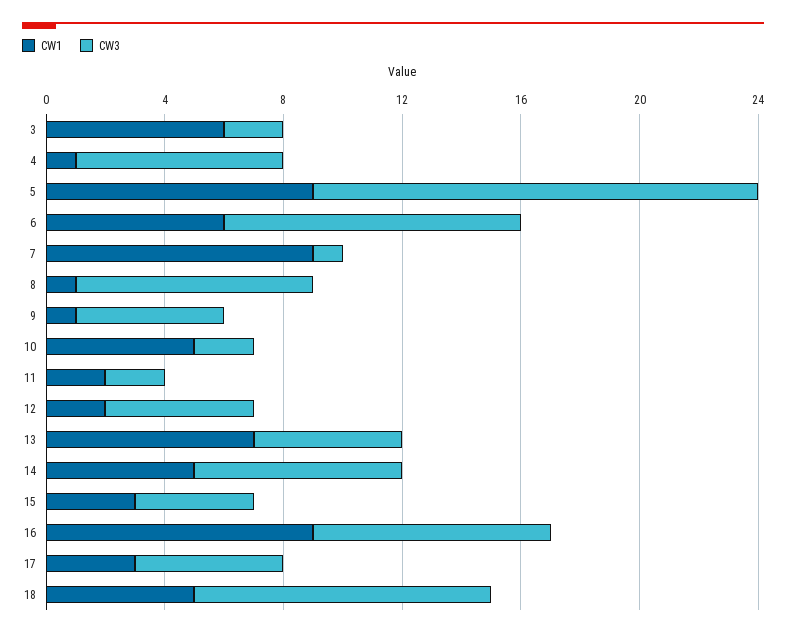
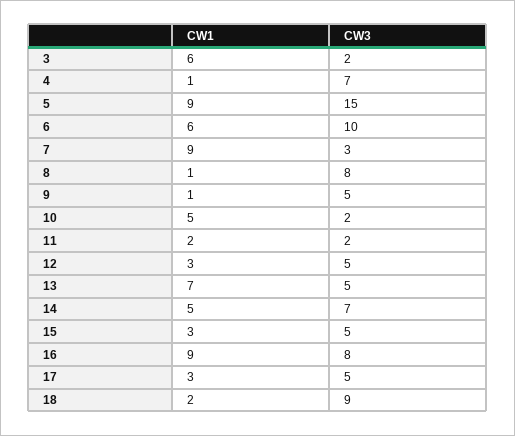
  {
    "CW1": {
      "3": 6,
      "4": 1,
      "5": 9,
      "6": 6,
      "7": 9,
      "8": 1,
      "9": 1,
      "10": 5,
      "11": 2,
-     "12": 2,
+     "12": 3,
      "13": 7,
      "14": 5,
      "15": 3,
      "16": 9,
      "17": 3,
-     "18": 5
+     "18": 2
    },
    "CW3": {
      "3": 2,
      "4": 7,
      "5": 15,
      "6": 10,
-     "7": 1,
+     "7": 3,
      "8": 8,
      "9": 5,
      "10": 2,
      "11": 2,
      "12": 5,
      "13": 5,
      "14": 7,
-     "15": 4,
+     "15": 5,
      "16": 8,
      "17": 5,
-     "18": 10
+     "18": 9
    }
  }

